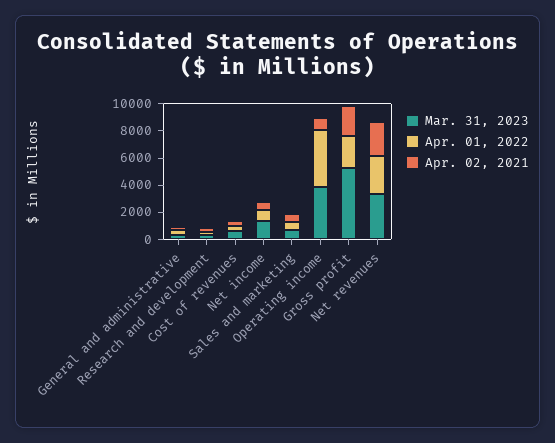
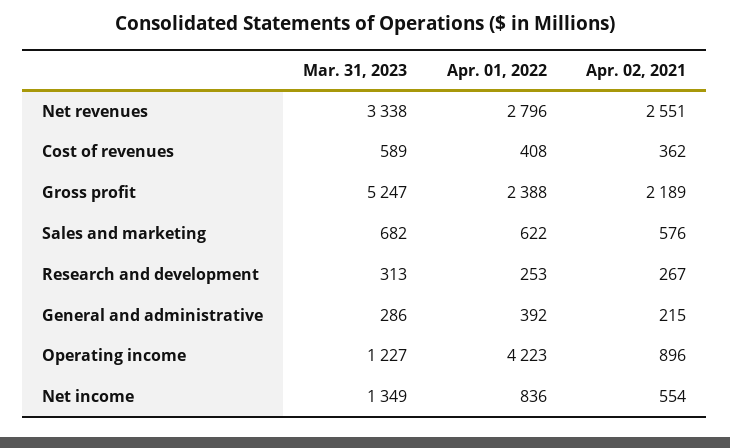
  {
    "Mar. 31, 2023": {
      "General and administrative": 286,
      "Research and development": 313,
      "Cost of revenues": 589,
      "Net income": 1349,
      "Sales and marketing": 682,
-     "Operating income": 4000,
+     "Operating income": 1227,
      "Gross profit": 5247,
      "Net revenues": 3338
    },
    "Apr. 01, 2022": {
      "General and administrative": 392,
      "Research and development": 253,
      "Cost of revenues": 408,
      "Net income": 836,
      "Sales and marketing": 622,
      "Operating income": 4223,
      "Gross profit": 2388,
      "Net revenues": 2796
    },
    "Apr. 02, 2021": {
      "General and administrative": 215,
      "Research and development": 267,
      "Cost of revenues": 362,
      "Net income": 554,
      "Sales and marketing": 576,
      "Operating income": 896,
      "Gross profit": 2189,
      "Net revenues": 2551
    }
  }

